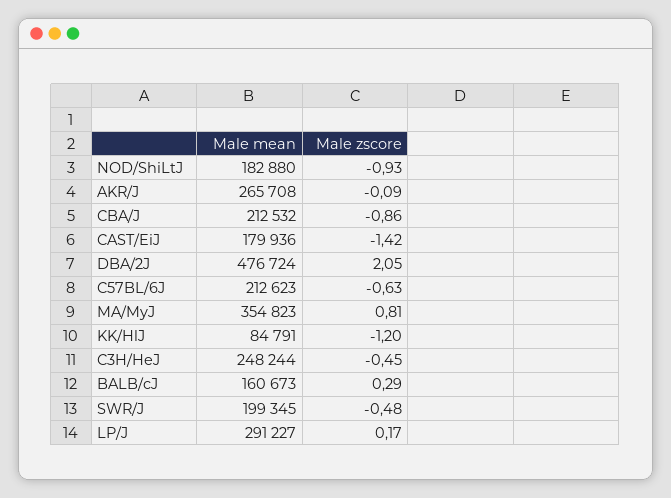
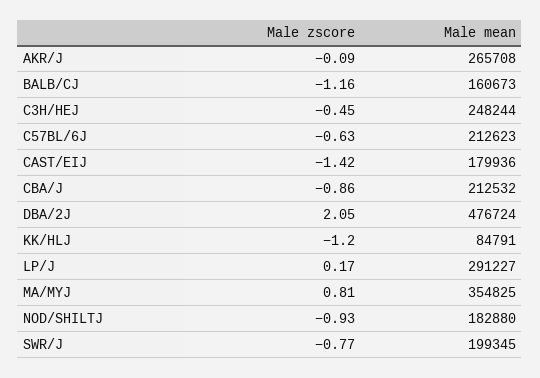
  {
    "Male mean": {
      "NOD/ShiLtJ": 182880,
      "AKR/J": 265708,
      "CBA/J": 212532,
      "CAST/EiJ": 179936,
      "DBA/2J": 476724,
      "C57BL/6J": 212623,
-     "MA/MyJ": 354823,
+     "MA/MyJ": 354825,
      "KK/HlJ": 84791,
      "C3H/HeJ": 248244,
      "BALB/cJ": 160673,
      "SWR/J": 199345,
      "LP/J": 291227
    },
    "Male zscore": {
      "NOD/ShiLtJ": -0.93,
      "AKR/J": -0.09,
      "CBA/J": -0.86,
      "CAST/EiJ": -1.42,
      "DBA/2J": 2.05,
      "C57BL/6J": -0.63,
      "MA/MyJ": 0.81,
      "KK/HlJ": -1.2,
      "C3H/HeJ": -0.45,
-     "BALB/cJ": 0.29,
+     "BALB/cJ": -1.16,
-     "SWR/J": -0.48,
+     "SWR/J": -0.77,
      "LP/J": 0.17
    }
  }

